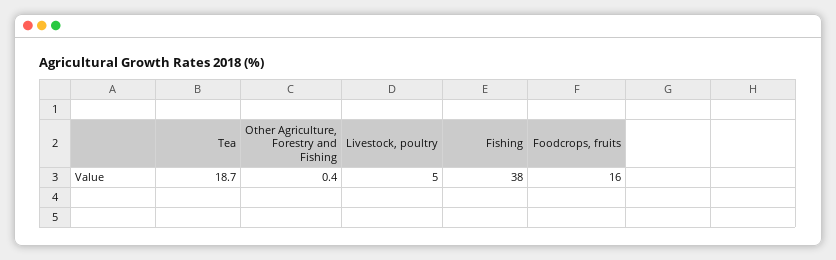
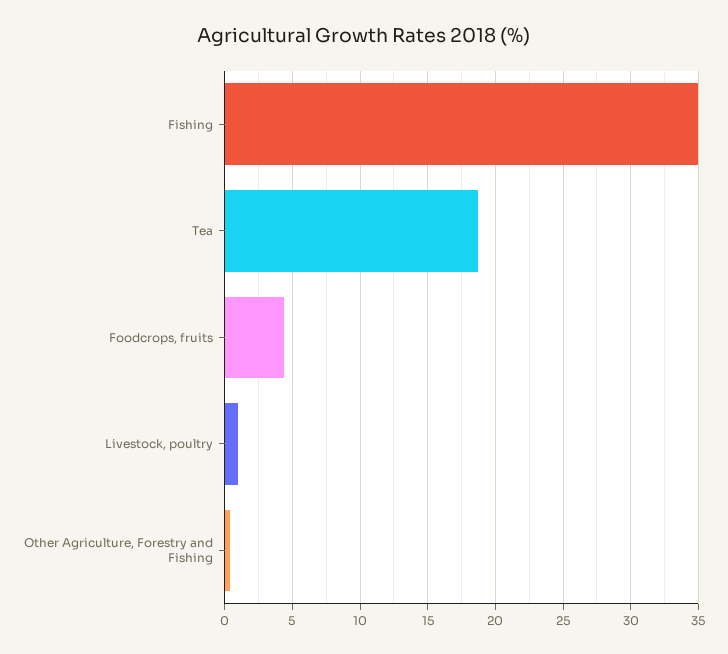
  {
    "Tea": 18.7,
    "Other Agriculture, Forestry and Fishing": 0.4,
-   "Livestock, poultry": 5,
+   "Livestock, poultry": 1,
-   "Fishing": 38,
+   "Fishing": 35,
-   "Foodcrops, fruits": 16
+   "Foodcrops, fruits": 4.5
  }

